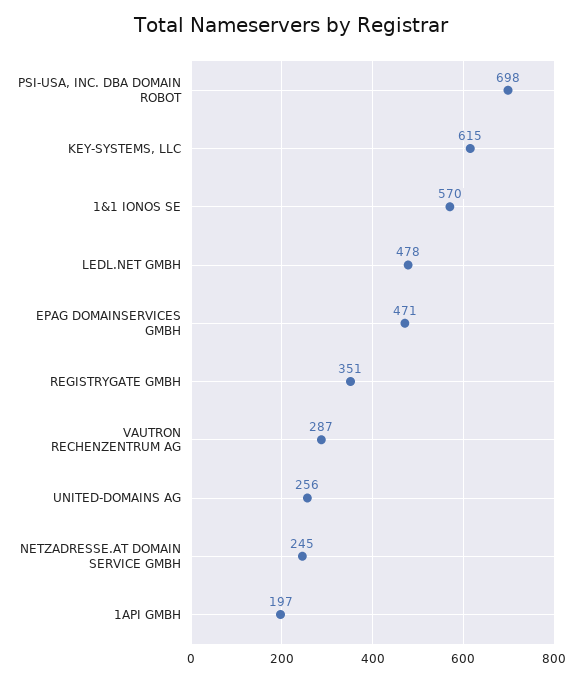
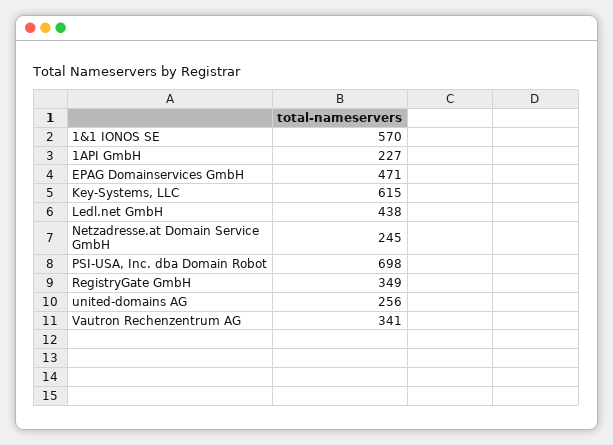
  {
    "PSI-USA, INC. DBA DOMAIN ROBOT": 698,
    "KEY-SYSTEMS, LLC": 615,
    "1&1 IONOS SE": 570,
-   "LEDL.NET GMBH": 478,
+   "LEDL.NET GMBH": 438,
    "EPAG DOMAINSERVICES GMBH": 471,
-   "REGISTRYGATE GMBH": 351,
+   "REGISTRYGATE GMBH": 349,
-   "VAUTRON RECHENZENTRUM AG": 287,
+   "VAUTRON RECHENZENTRUM AG": 341,
    "UNITED-DOMAINS AG": 256,
    "NETZADRESSE.AT DOMAIN SERVICE GMBH": 245,
-   "1API GMBH": 197
+   "1API GMBH": 227
  }

